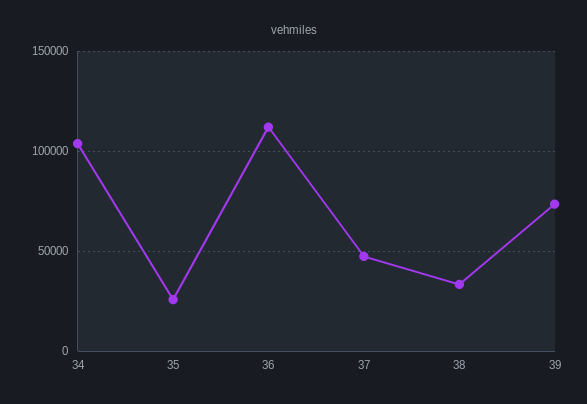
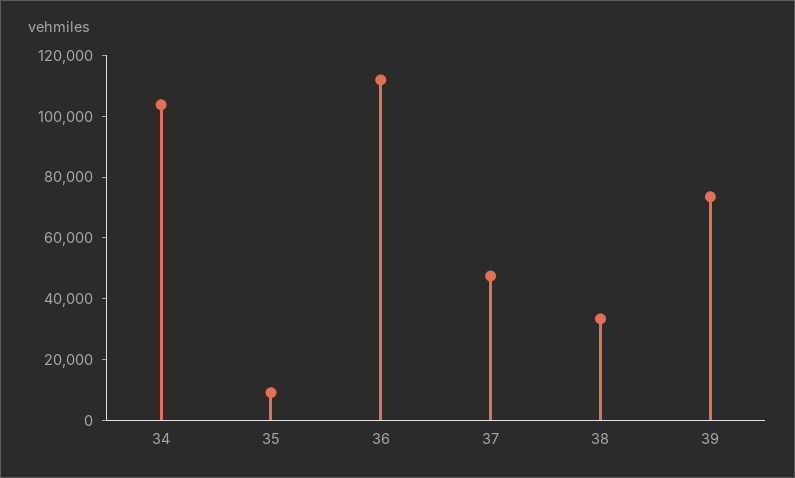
  {
    "34": 105000,
-   "35": 25000,
+   "35": 10000,
    "36": 110000,
    "37": 45000,
    "38": 35000,
    "39": 75000
  }

